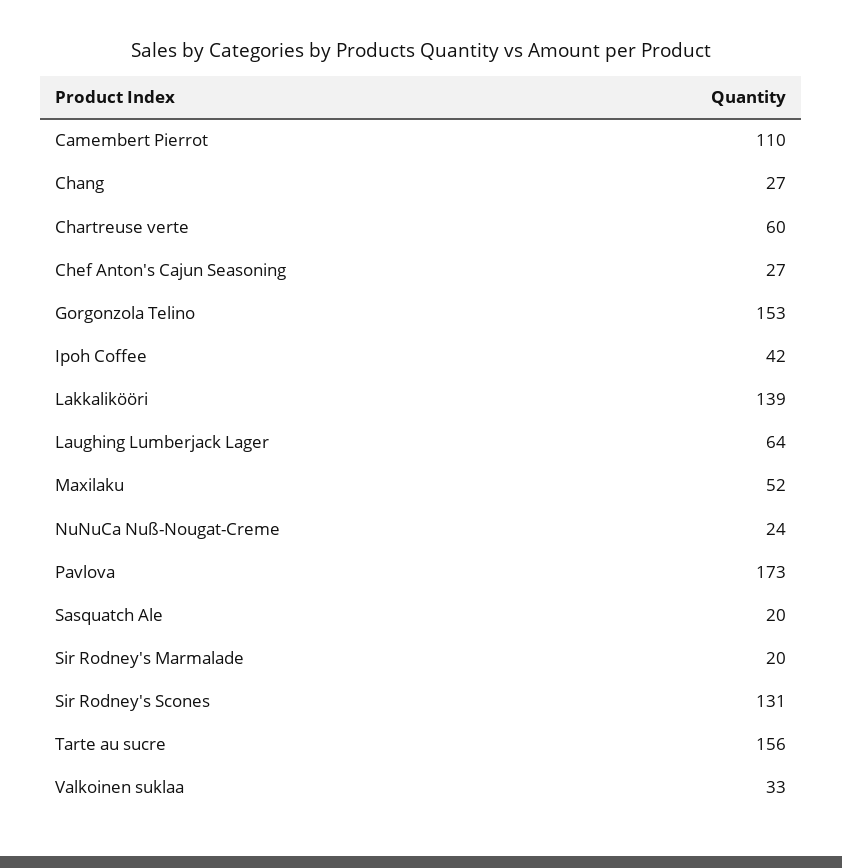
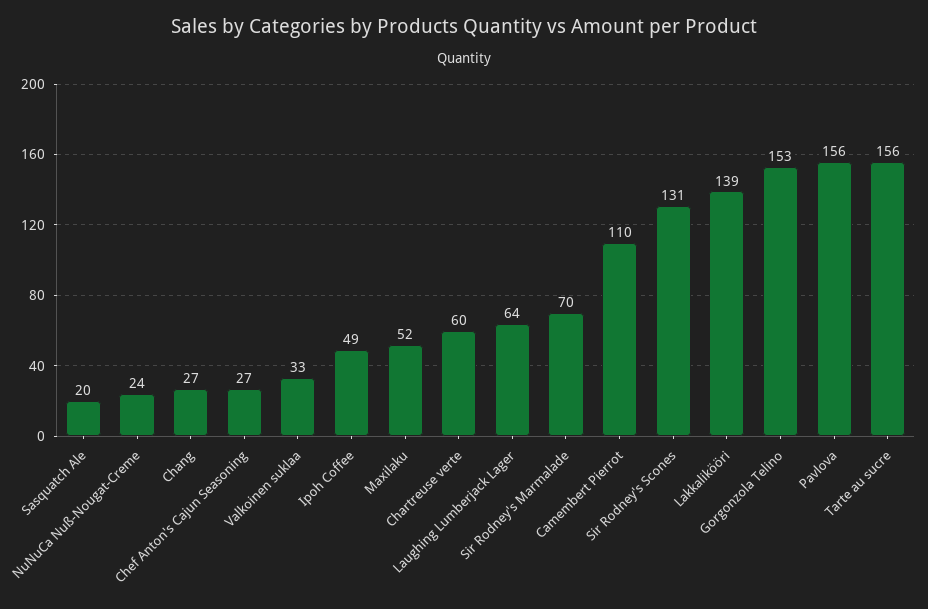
  {
    "Camembert Pierrot": 110,
    "Chang": 27,
    "Chartreuse verte": 60,
    "Chef Anton's Cajun Seasoning": 27,
    "Gorgonzola Telino": 153,
-   "Ipoh Coffee": 42,
+   "Ipoh Coffee": 49,
    "Lakkalikööri": 139,
    "Laughing Lumberjack Lager": 64,
    "Maxilaku": 52,
    "NuNuCa Nuß-Nougat-Creme": 24,
-   "Pavlova": 173,
+   "Pavlova": 156,
    "Sasquatch Ale": 20,
-   "Sir Rodney's Marmalade": 20,
+   "Sir Rodney's Marmalade": 70,
    "Sir Rodney's Scones": 131,
    "Tarte au sucre": 156,
    "Valkoinen suklaa": 33
  }

